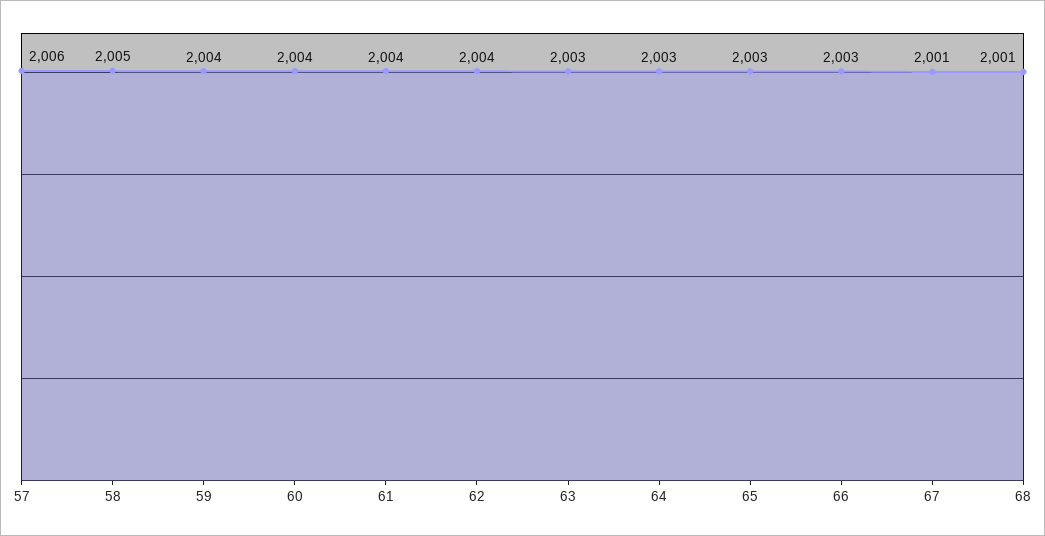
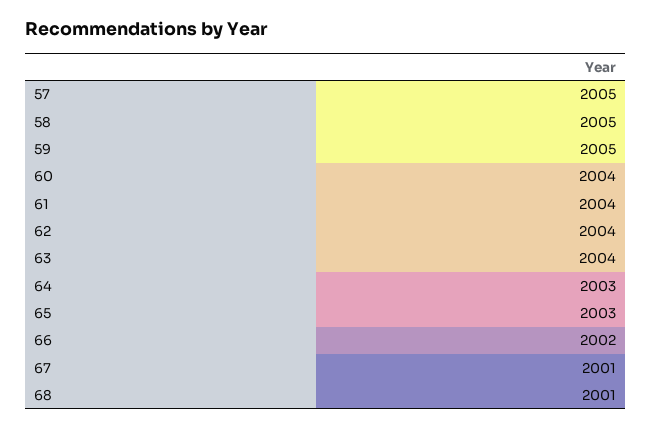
  {
-   "57": 2006,
+   "57": 2005,
    "58": 2005,
-   "59": 2004,
+   "59": 2005,
    "60": 2004,
    "61": 2004,
    "62": 2004,
-   "63": 2003,
+   "63": 2004,
    "64": 2003,
    "65": 2003,
-   "66": 2003,
+   "66": 2002,
    "67": 2001,
    "68": 2001
  }

